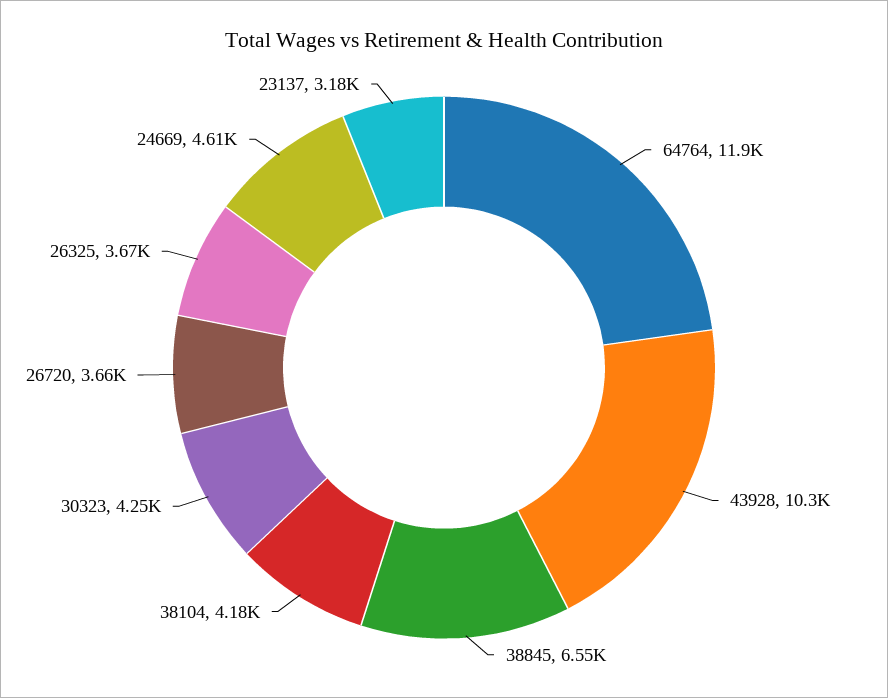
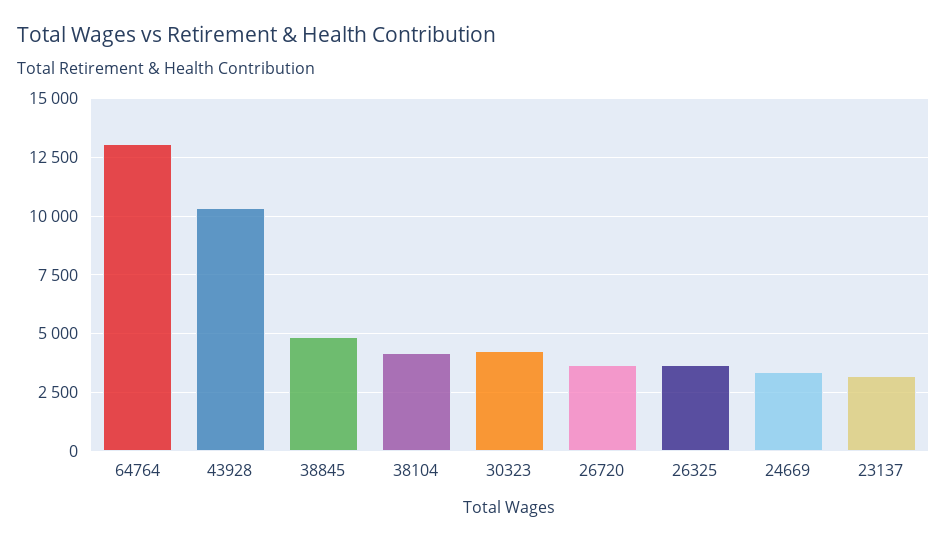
  {
-   "64764": 11900,
+   "64764": 13000,
    "43928": 10300,
-   "38845": 6550,
+   "38845": 5000,
    "38104": 4180,
    "30323": 4250,
    "26720": 3660,
    "26325": 3670,
-   "24669": 4610,
+   "24669": 3500,
    "23137": 3180
  }

